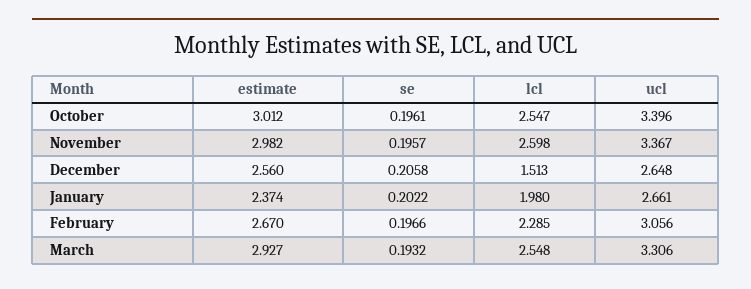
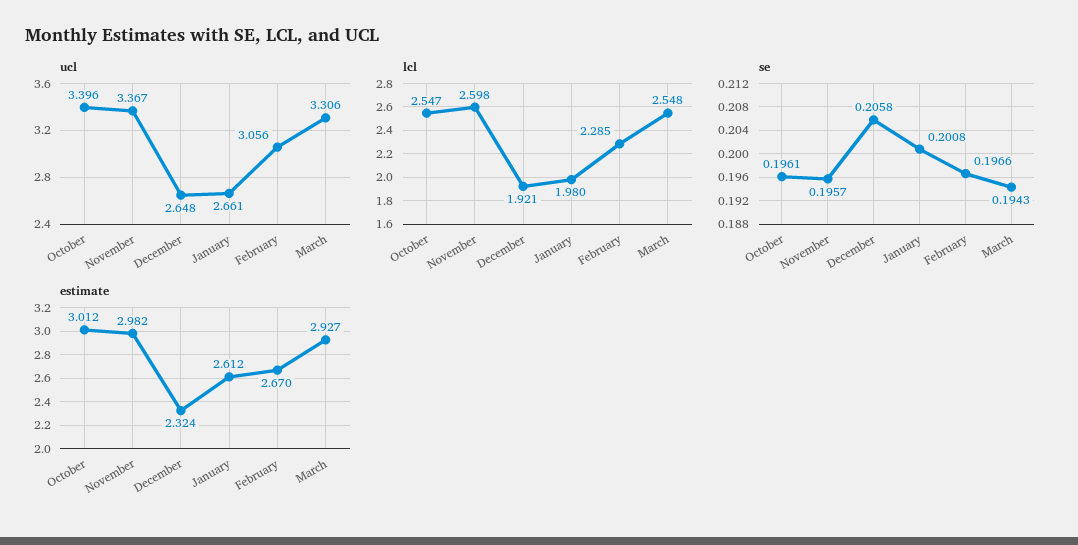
  {
    "estimate": {
      "October": 3.012,
      "November": 2.982,
-     "December": 2.56,
+     "December": 2.324,
-     "January": 2.374,
+     "January": 2.612,
      "February": 2.67,
      "March": 2.927
    },
    "se": {
      "October": 0.1961,
      "November": 0.1957,
      "December": 0.2058,
-     "January": 0.2022,
+     "January": 0.2008,
      "February": 0.1966,
-     "March": 0.1932
+     "March": 0.1943
    },
    "lcl": {
      "October": 2.547,
      "November": 2.598,
-     "December": 1.513,
+     "December": 1.921,
      "January": 1.98,
      "February": 2.285,
      "March": 2.548
    },
    "ucl": {
      "October": 3.396,
      "November": 3.367,
      "December": 2.648,
      "January": 2.661,
      "February": 3.056,
      "March": 3.306
    }
  }

